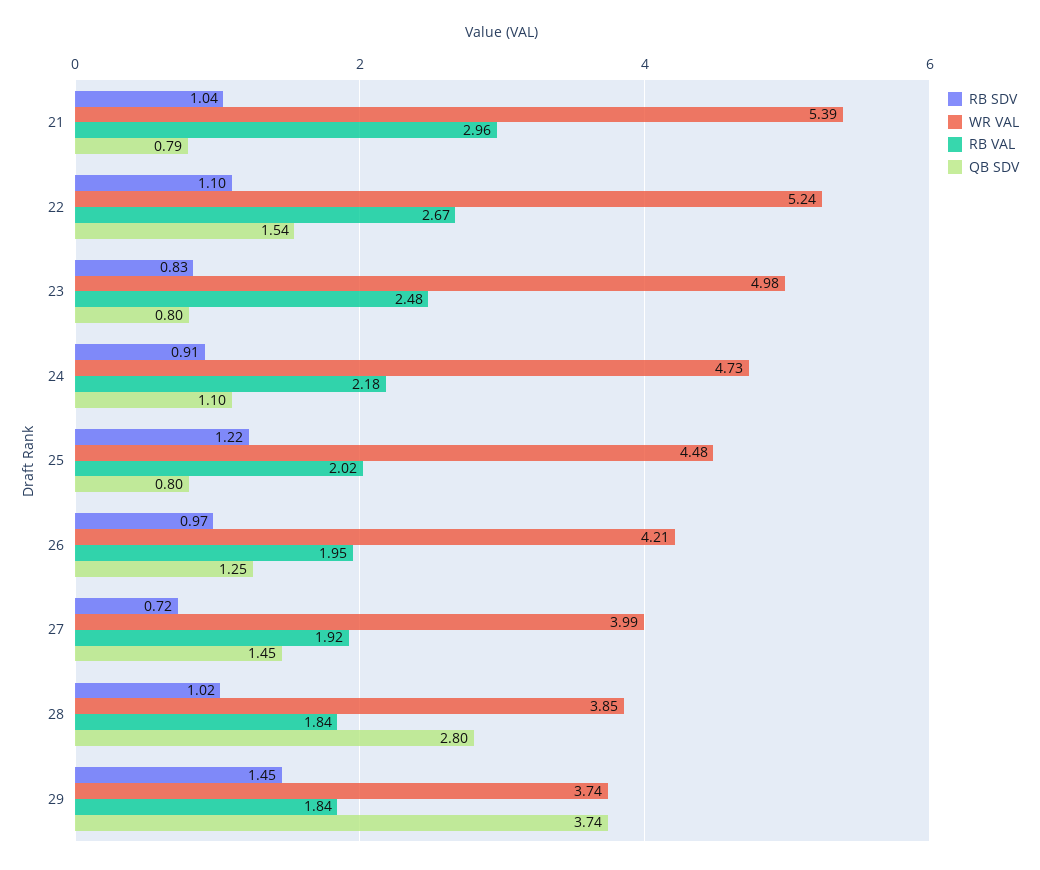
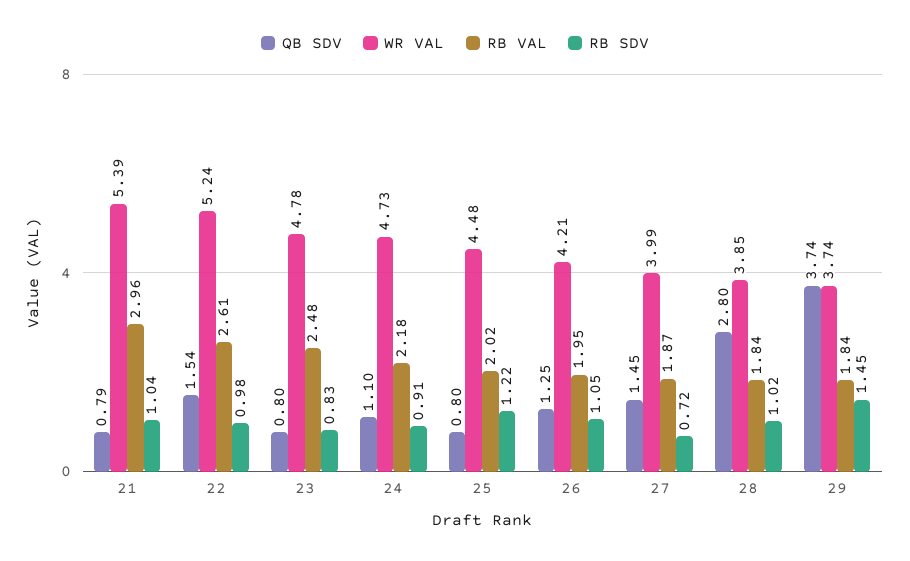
  {
    "RB SDV": {
      "21": 1.04,
-     "22": 1.1,
+     "22": 0.98,
      "23": 0.83,
      "24": 0.91,
      "25": 1.22,
-     "26": 0.97,
+     "26": 1.05,
      "27": 0.72,
      "28": 1.02,
      "29": 1.45
    },
    "WR VAL": {
      "21": 5.39,
      "22": 5.24,
-     "23": 4.98,
+     "23": 4.78,
      "24": 4.73,
      "25": 4.48,
      "26": 4.21,
      "27": 3.99,
      "28": 3.85,
      "29": 3.74
    },
    "RB VAL": {
      "21": 2.96,
-     "22": 2.67,
+     "22": 2.61,
      "23": 2.48,
      "24": 2.18,
      "25": 2.02,
      "26": 1.95,
-     "27": 1.92,
+     "27": 1.87,
      "28": 1.84,
      "29": 1.84
    },
    "QB SDV": {
      "21": 0.79,
      "22": 1.54,
      "23": 0.8,
      "24": 1.1,
      "25": 0.8,
      "26": 1.25,
      "27": 1.45,
      "28": 2.8,
      "29": 3.74
    }
  }

